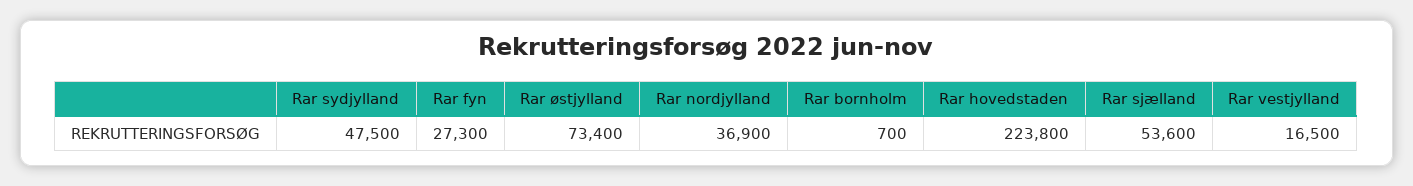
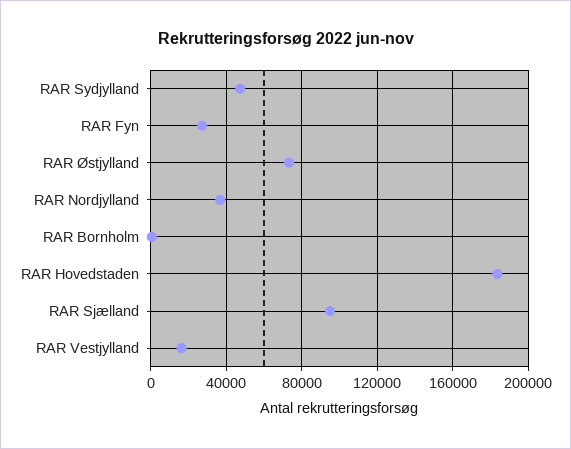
  {
    "Rar sydjylland": 47500,
    "Rar fyn": 27300,
    "Rar østjylland": 73400,
    "Rar nordjylland": 36900,
    "Rar bornholm": 700,
-   "Rar hovedstaden": 223800,
+   "Rar hovedstaden": 185000,
-   "Rar sjælland": 53600,
+   "Rar sjælland": 95000,
    "Rar vestjylland": 16500
  }

